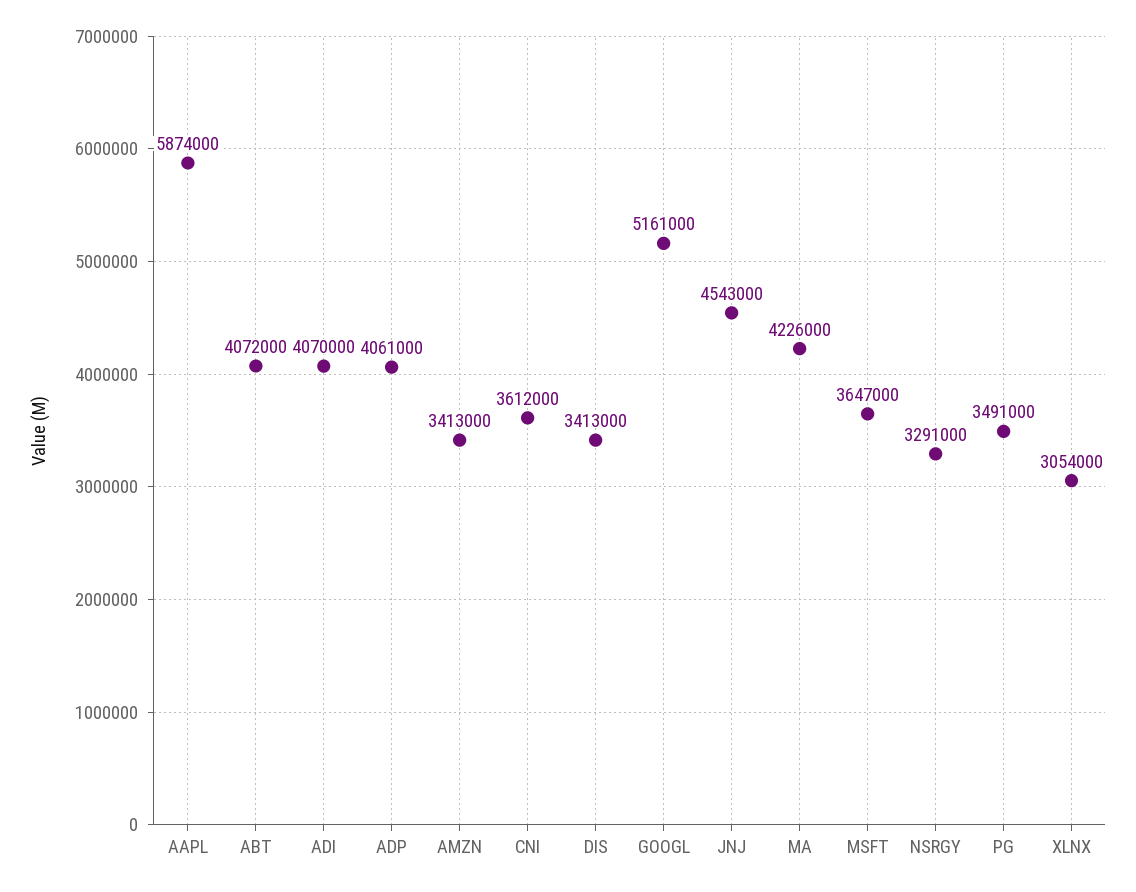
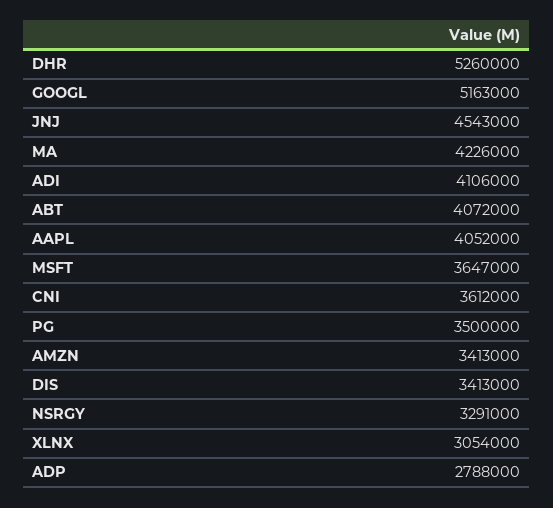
  {
-   "AAPL": 5874000,
+   "AAPL": 4052000,
    "ABT": 4072000,
-   "ADI": 4070000,
+   "ADI": 4106000,
-   "ADP": 4061000,
+   "ADP": 2788000,
    "AMZN": 3413000,
    "CNI": 3612000,
    "DIS": 3413000,
-   "GOOGL": 5161000,
+   "GOOGL": 5163000,
    "JNJ": 4543000,
    "MA": 4226000,
    "MSFT": 3647000,
    "NSRGY": 3291000,
-   "PG": 3491000,
+   "PG": 3500000,
-   "XLNX": 3054000
+   "XLNX": 3054000,
+   "DHR": 5260000
  }

